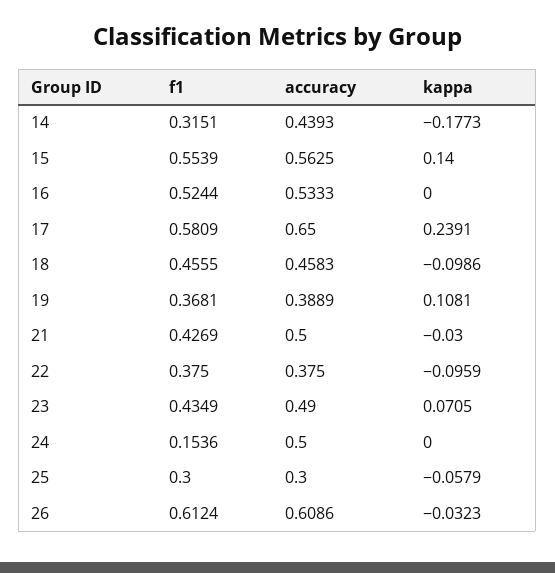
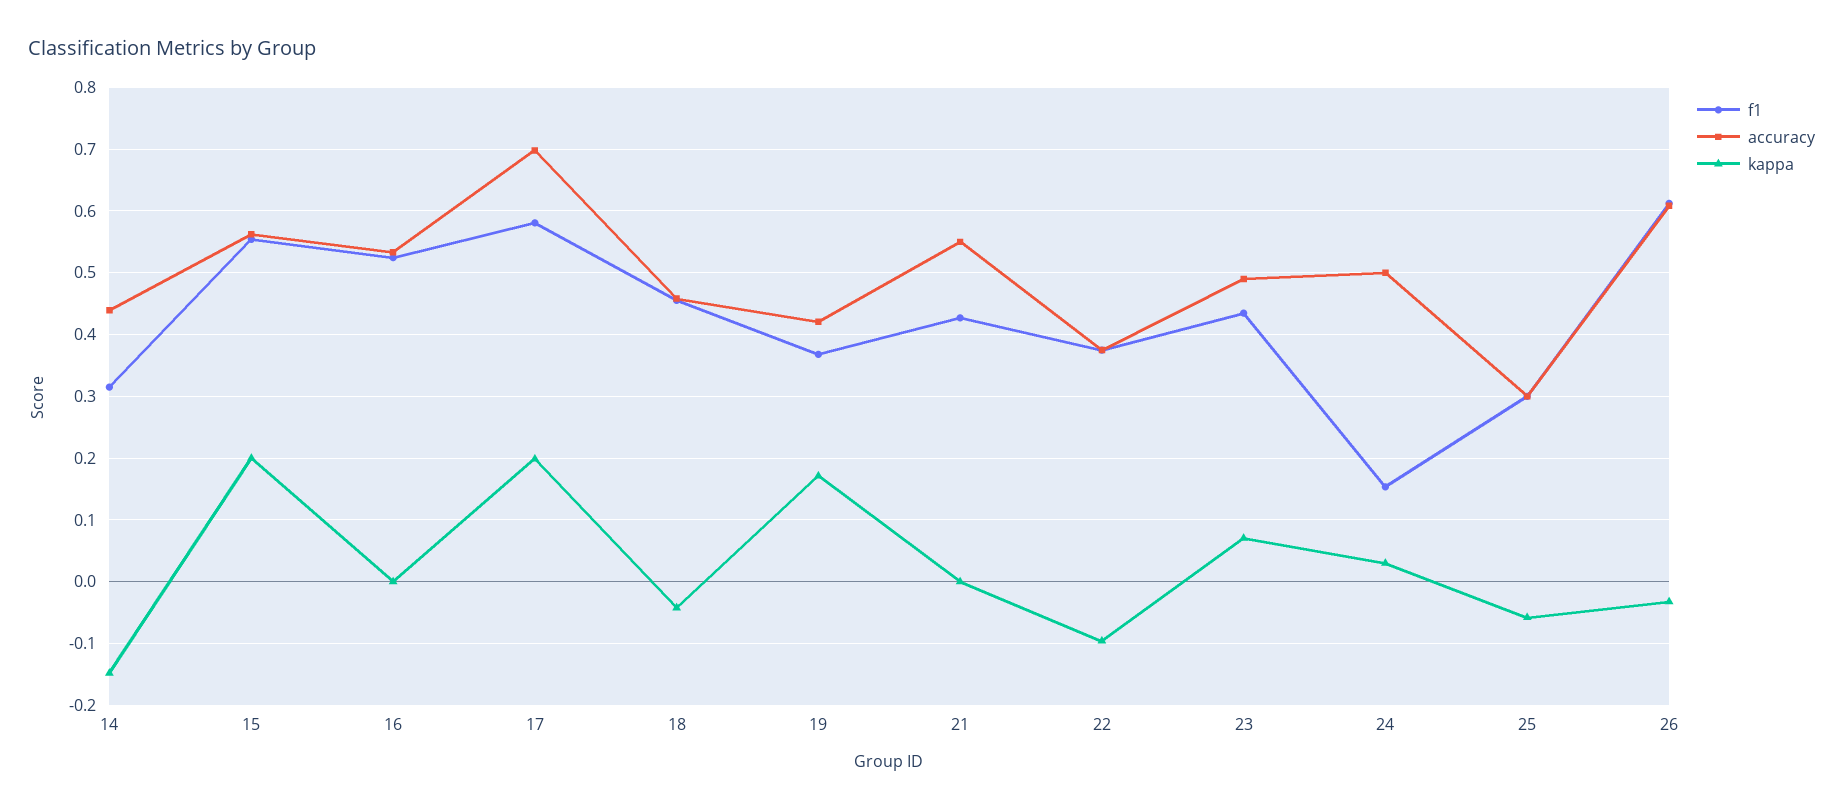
  {
    "f1": {
      "14": 0.3151,
      "15": 0.5539,
      "16": 0.5244,
      "17": 0.5809,
      "18": 0.4555,
      "19": 0.3681,
      "21": 0.4269,
      "22": 0.375,
      "23": 0.4349,
      "24": 0.1536,
      "25": 0.3,
      "26": 0.6124
    },
    "accuracy": {
      "14": 0.4393,
      "15": 0.5625,
      "16": 0.5333,
-     "17": 0.65,
+     "17": 0.7,
      "18": 0.4583,
-     "19": 0.3889,
+     "19": 0.42,
-     "21": 0.5,
+     "21": 0.55,
      "22": 0.375,
      "23": 0.49,
      "24": 0.5,
      "25": 0.3,
      "26": 0.6086
    },
    "kappa": {
-     "14": -0.1773,
+     "14": -0.15,
-     "15": 0.14,
+     "15": 0.2,
      "16": 0,
-     "17": 0.2391,
+     "17": 0.2,
-     "18": -0.0986,
+     "18": -0.04,
-     "19": 0.1081,
+     "19": 0.17,
-     "21": -0.03,
+     "21": 0,
      "22": -0.0959,
      "23": 0.0705,
-     "24": 0,
+     "24": 0.03,
      "25": -0.0579,
      "26": -0.0323
    }
  }

